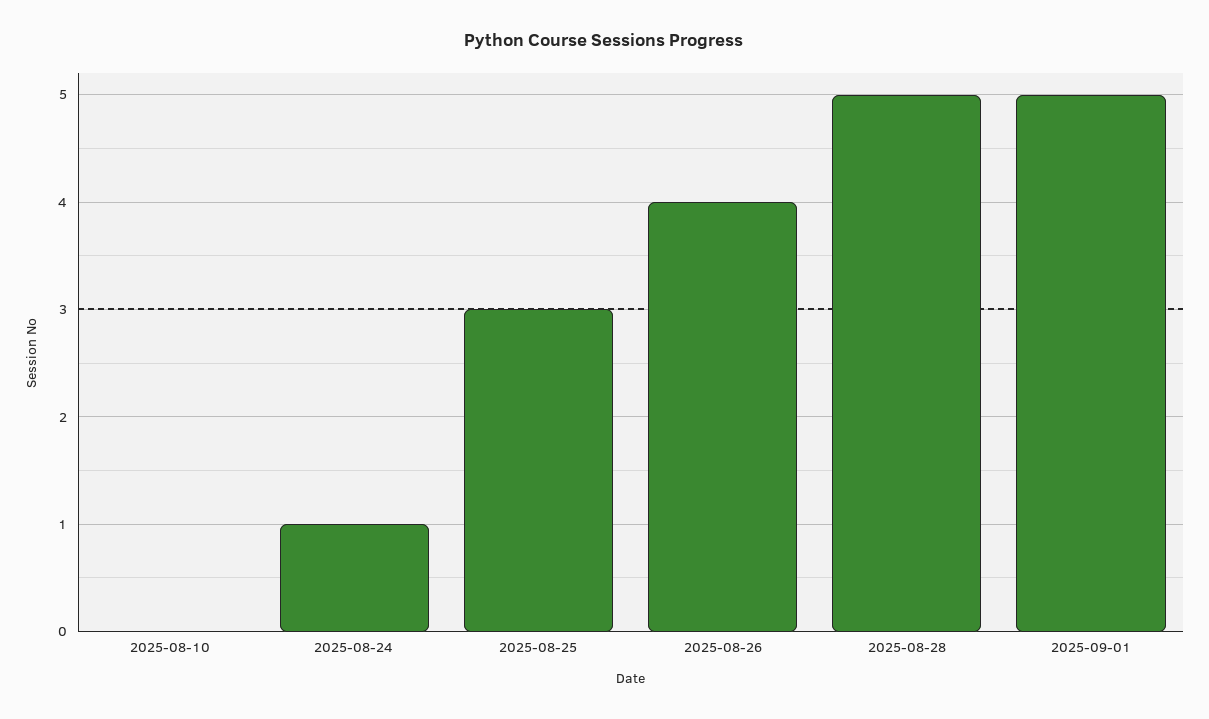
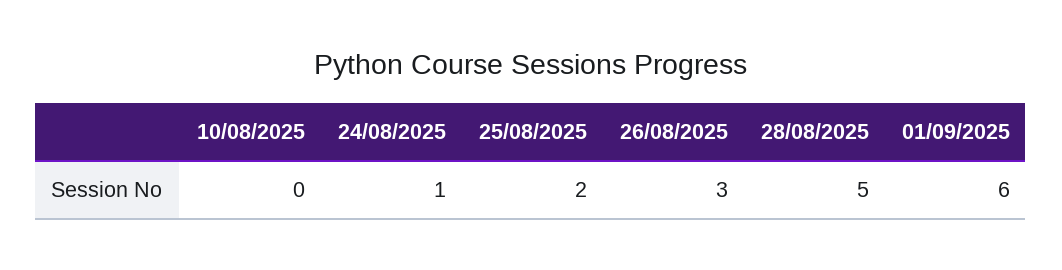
  {
    "2025-08-10": 0,
    "2025-08-24": 1,
-   "2025-08-25": 3,
+   "2025-08-25": 2,
-   "2025-08-26": 4,
+   "2025-08-26": 3,
    "2025-08-28": 5,
-   "2025-09-01": 5
+   "2025-09-01": 6
  }

